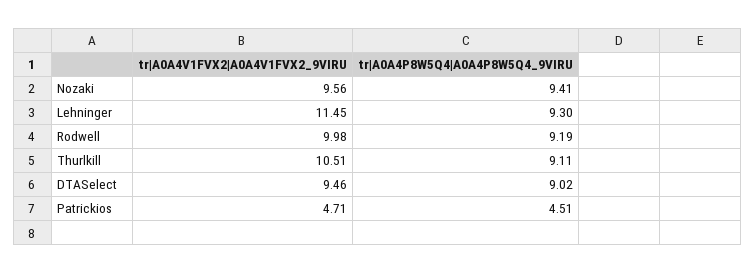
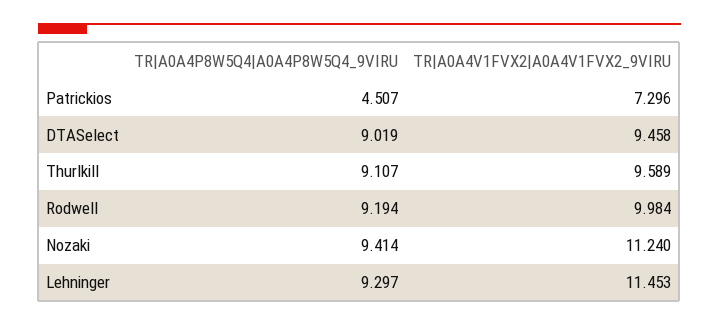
  {
    "tr|A0A4V1FVX2|A0A4V1FVX2_9VIRU": {
-     "Nozaki": 9.56,
+     "Nozaki": 11.24,
      "Lehninger": 11.453,
      "Rodwell": 9.984,
-     "Thurlkill": 10.51,
+     "Thurlkill": 9.589,
      "DTASelect": 9.458,
-     "Patrickios": 4.71
+     "Patrickios": 7.296
    },
    "tr|A0A4P8W5Q4|A0A4P8W5Q4_9VIRU": {
      "Nozaki": 9.414,
      "Lehninger": 9.297,
      "Rodwell": 9.194,
      "Thurlkill": 9.107,
      "DTASelect": 9.019,
      "Patrickios": 4.507
    }
  }

